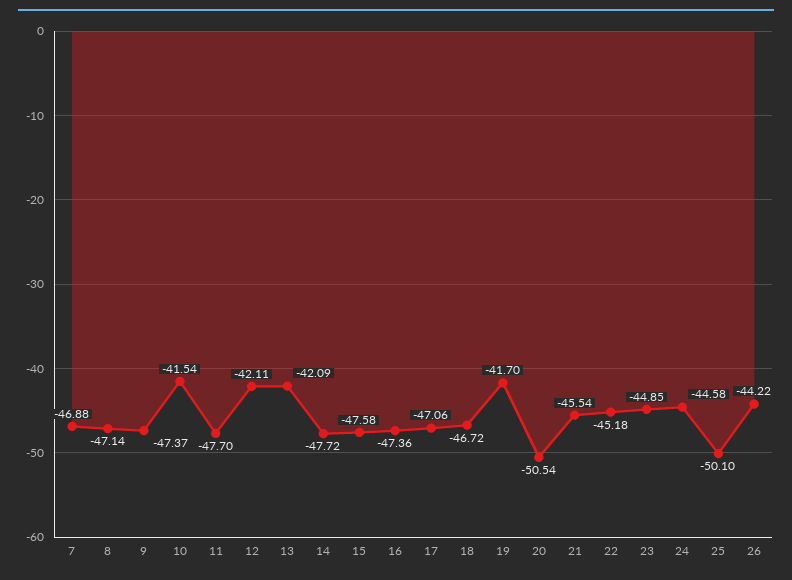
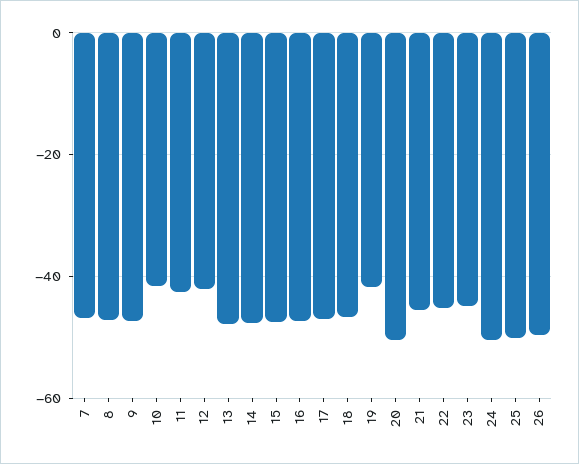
  {
    "7": -46.88,
    "8": -47.14,
    "9": -47.37,
    "10": -41.54,
-   "11": -47.7,
+   "11": -42,
    "12": -42.11,
-   "13": -42.09,
+   "13": -48,
    "14": -47.72,
    "15": -47.58,
    "16": -47.36,
    "17": -47.06,
    "18": -46.72,
    "19": -41.7,
    "20": -50.54,
    "21": -45.54,
    "22": -45.18,
    "23": -44.85,
-   "24": -44.58,
+   "24": -50,
    "25": -50.1,
-   "26": -44.22
+   "26": -50
  }

